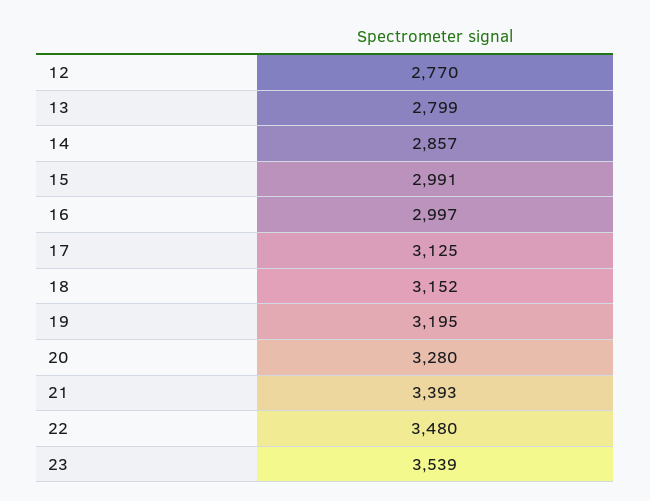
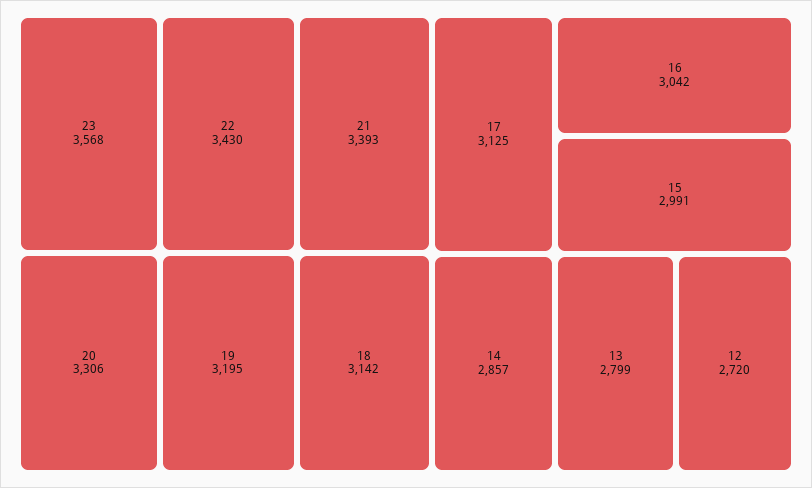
  {
-   "12": 2770,
+   "12": 2720,
    "13": 2799,
    "14": 2857,
    "15": 2991,
-   "16": 2997,
+   "16": 3042,
    "17": 3125,
-   "18": 3152,
+   "18": 3142,
    "19": 3195,
-   "20": 3280,
+   "20": 3306,
    "21": 3393,
-   "22": 3480,
+   "22": 3430,
-   "23": 3539
+   "23": 3568
  }

